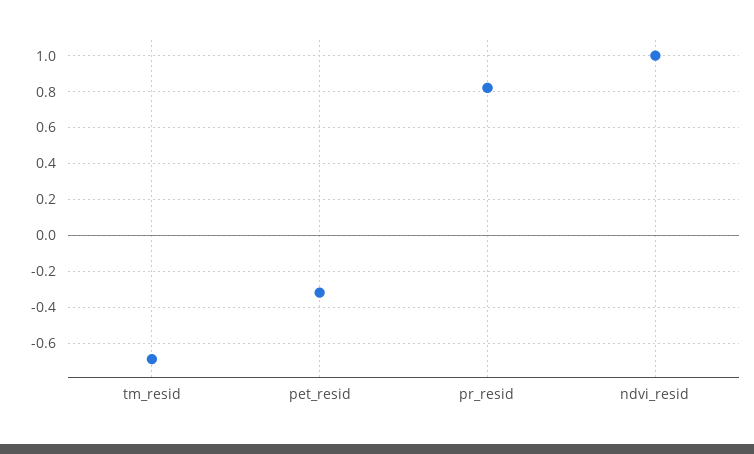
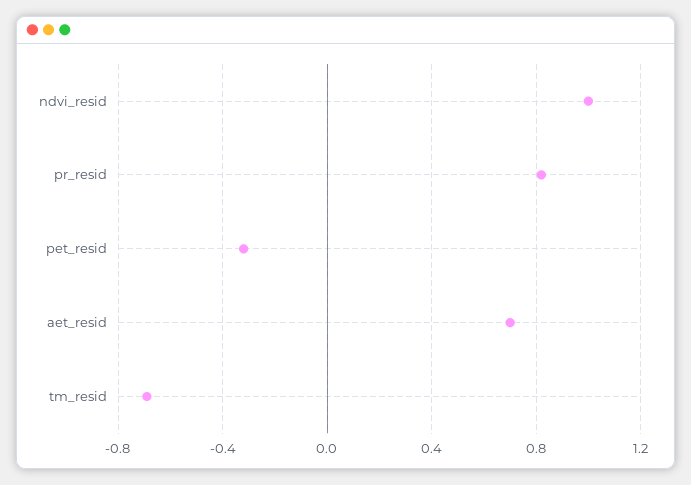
  {
    "tm_resid": -0.7,
    "pet_resid": -0.3,
    "pr_resid": 0.8,
-   "ndvi_resid": 1
+   "ndvi_resid": 1,
+   "aet_resid": 0.7
  }

